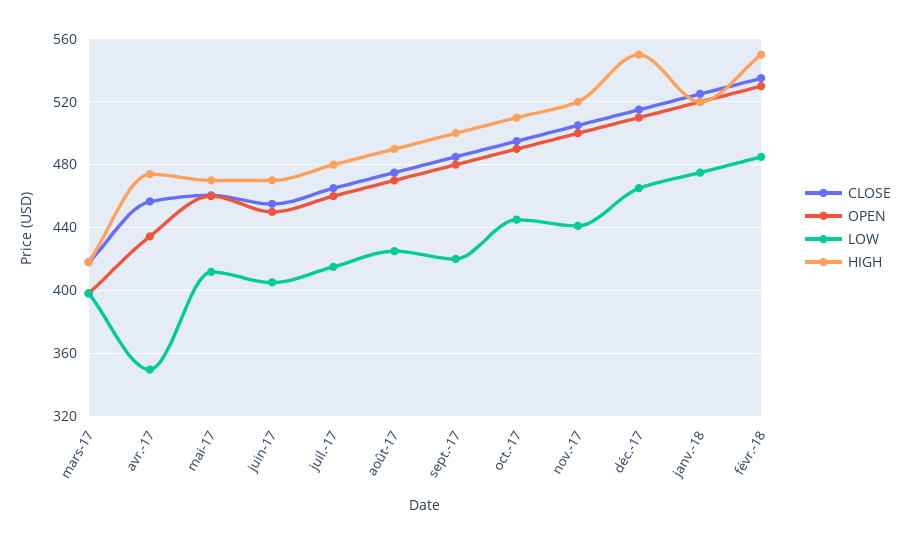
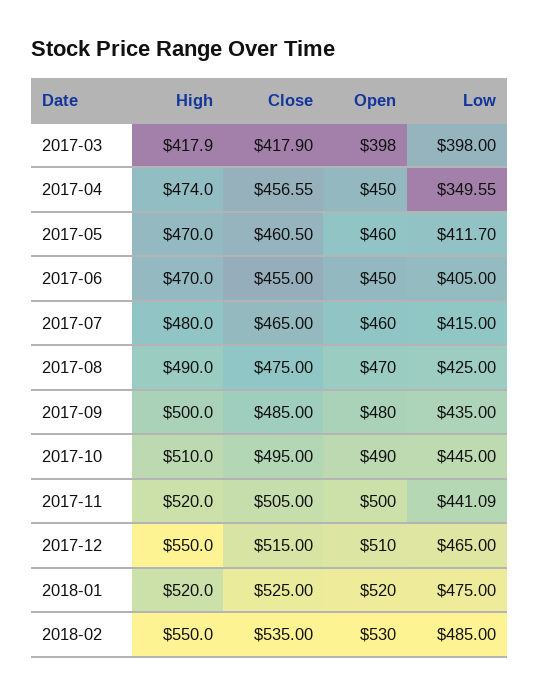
  {
    "CLOSE": {
      "mars-17": 417.9,
      "avr.-17": 456.55,
      "mai-17": 460.5,
      "juin-17": 455,
      "juil.-17": 465,
      "août-17": 475,
      "sept.-17": 485,
      "oct.-17": 495,
      "nov.-17": 505,
      "déc.-17": 515,
      "janv.-18": 525,
      "févr.-18": 535
    },
    "OPEN": {
      "mars-17": 398,
-     "avr.-17": 435,
+     "avr.-17": 450,
      "mai-17": 460,
      "juin-17": 450,
      "juil.-17": 460,
      "août-17": 470,
      "sept.-17": 480,
      "oct.-17": 490,
      "nov.-17": 500,
      "déc.-17": 510,
      "janv.-18": 520,
      "févr.-18": 530
    },
    "LOW": {
      "mars-17": 398,
      "avr.-17": 349.55,
      "mai-17": 411.7,
      "juin-17": 405,
      "juil.-17": 415,
      "août-17": 425,
-     "sept.-17": 420,
+     "sept.-17": 435,
      "oct.-17": 445,
      "nov.-17": 441.09,
      "déc.-17": 465,
      "janv.-18": 475,
      "févr.-18": 485
    },
    "HIGH": {
      "mars-17": 417.9,
      "avr.-17": 474,
      "mai-17": 470,
      "juin-17": 470,
      "juil.-17": 480,
      "août-17": 490,
      "sept.-17": 500,
      "oct.-17": 510,
      "nov.-17": 520,
      "déc.-17": 550,
      "janv.-18": 520,
      "févr.-18": 550
    }
  }

